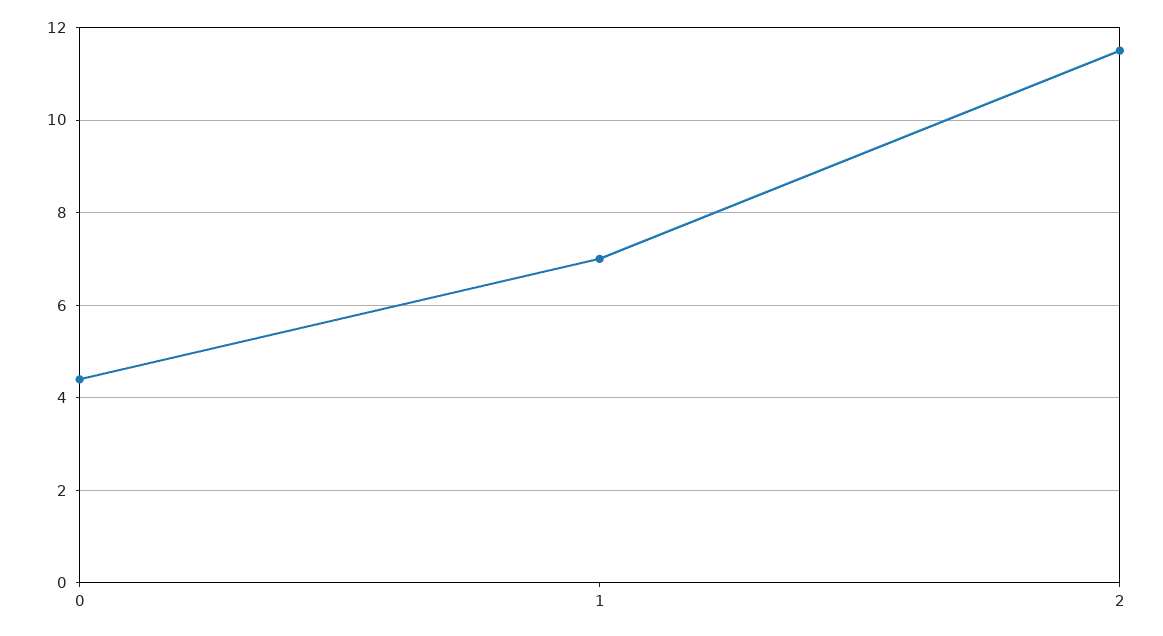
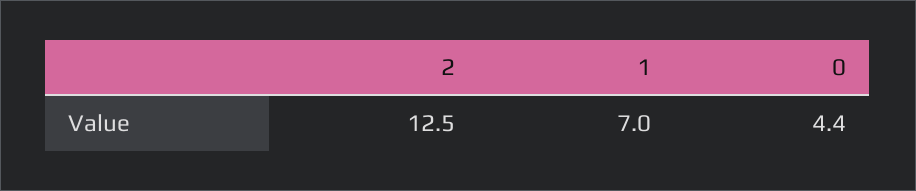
  {
    "0": 4.4,
    "1": 7,
-   "2": 11.5
+   "2": 12.5
  }

